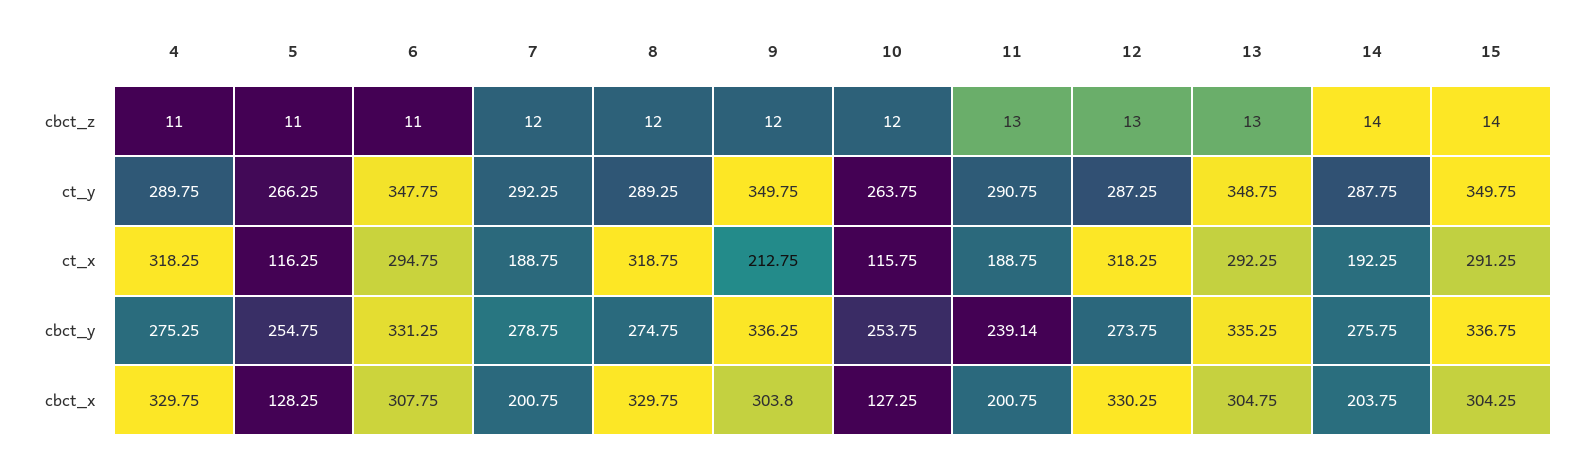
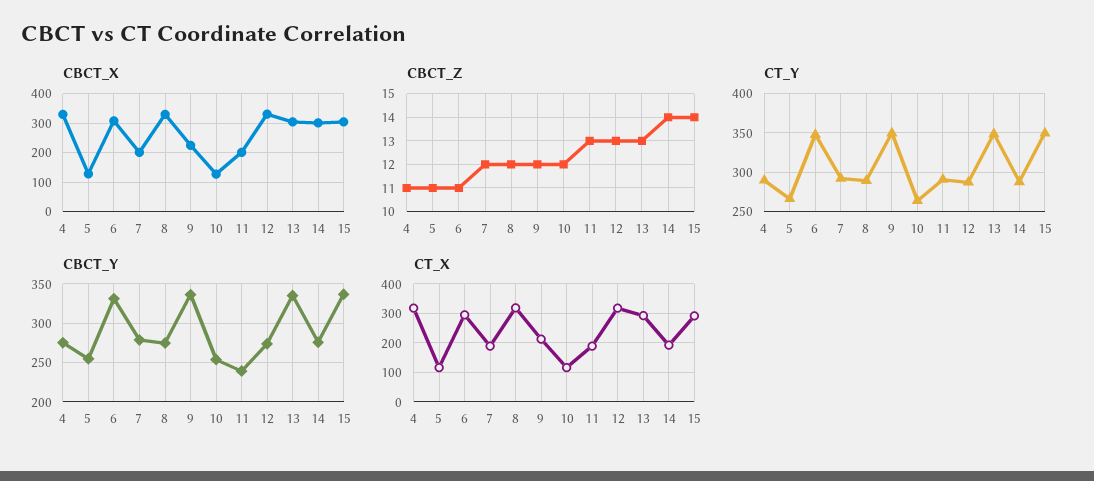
  {
    "cbct_z": {
      "4": 11,
      "5": 11,
      "6": 11,
      "7": 12,
      "8": 12,
      "9": 12,
      "10": 12,
      "11": 13,
      "12": 13,
      "13": 13,
      "14": 14,
      "15": 14
    },
    "ct_y": {
      "4": 289.75,
      "5": 266.25,
      "6": 347.75,
      "7": 292.25,
      "8": 289.25,
      "9": 349.75,
      "10": 263.75,
      "11": 290.75,
      "12": 287.25,
      "13": 348.75,
      "14": 287.75,
      "15": 349.75
    },
    "ct_x": {
      "4": 318.25,
      "5": 116.25,
      "6": 294.75,
      "7": 188.75,
      "8": 318.75,
      "9": 212.75,
      "10": 115.75,
      "11": 188.75,
      "12": 318.25,
      "13": 292.25,
      "14": 192.25,
      "15": 291.25
    },
    "cbct_y": {
      "4": 275.25,
      "5": 254.75,
      "6": 331.25,
      "7": 278.75,
      "8": 274.75,
      "9": 336.25,
      "10": 253.75,
      "11": 239.14,
      "12": 273.75,
      "13": 335.25,
      "14": 275.75,
      "15": 336.75
    },
    "cbct_x": {
      "4": 329.75,
      "5": 128.25,
      "6": 307.75,
      "7": 200.75,
      "8": 329.75,
-     "9": 303.8,
+     "9": 225,
      "10": 127.25,
      "11": 200.75,
      "12": 330.25,
      "13": 304.75,
-     "14": 203.75,
+     "14": 300,
      "15": 304.25
    }
  }

